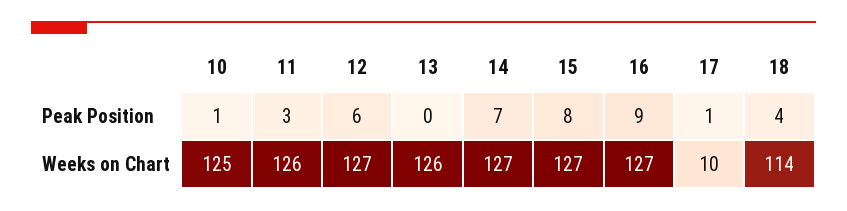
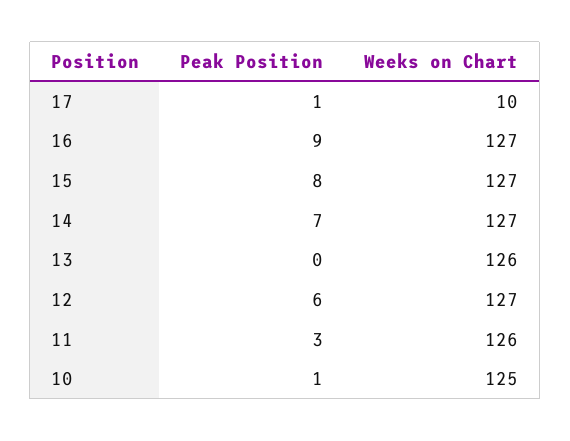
  {
    "10": {
      "Peak Position": 1,
      "Weeks on Chart": 125
    },
    "11": {
      "Peak Position": 3,
      "Weeks on Chart": 126
    },
    "12": {
      "Peak Position": 6,
      "Weeks on Chart": 127
    },
    "13": {
      "Peak Position": 0,
      "Weeks on Chart": 126
    },
    "14": {
      "Peak Position": 7,
      "Weeks on Chart": 127
    },
    "15": {
      "Peak Position": 8,
      "Weeks on Chart": 127
    },
    "16": {
      "Peak Position": 9,
      "Weeks on Chart": 127
    },
    "17": {
      "Peak Position": 1,
      "Weeks on Chart": 10
-   },
+   }
-   "18": {
-     "Peak Position": 4,
-     "Weeks on Chart": 114
-   }
  }

